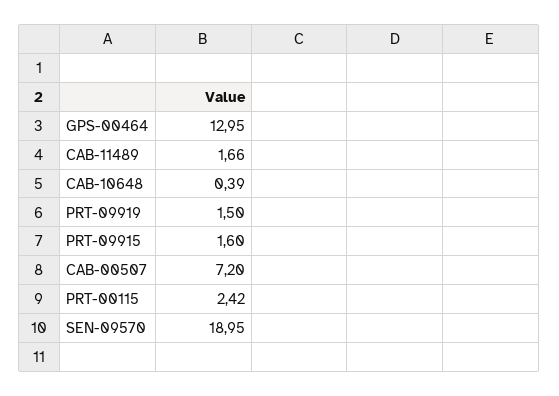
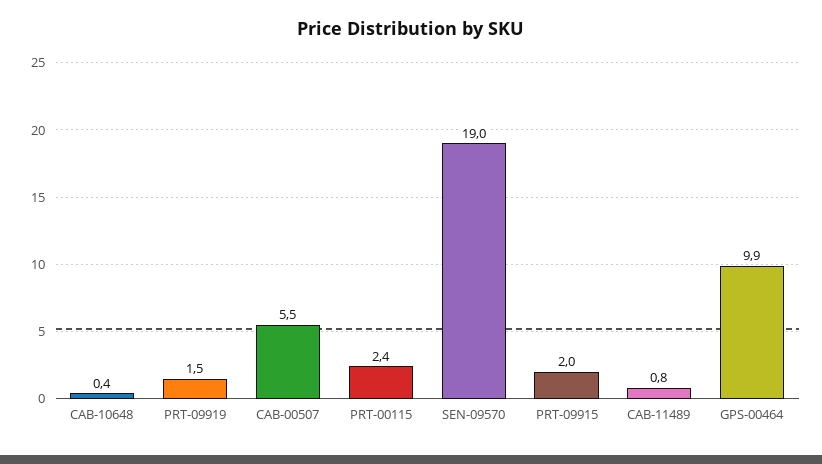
  {
-   "GPS-00464": 12.95,
+   "GPS-00464": 9.9,
-   "CAB-11489": 1.66,
+   "CAB-11489": 0.8,
    "CAB-10648": 0.39,
    "PRT-09919": 1.5,
-   "PRT-09915": 1.6,
+   "PRT-09915": 2,
-   "CAB-00507": 7.2,
+   "CAB-00507": 5.5,
    "PRT-00115": 2.42,
    "SEN-09570": 18.95
  }

